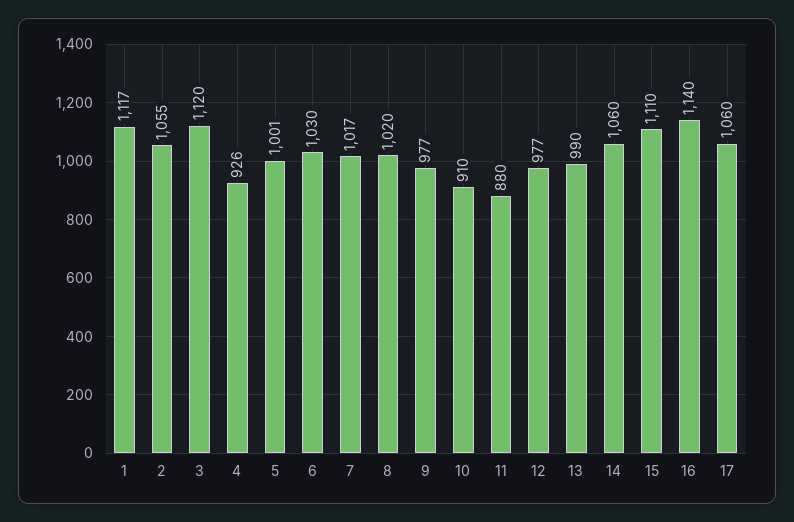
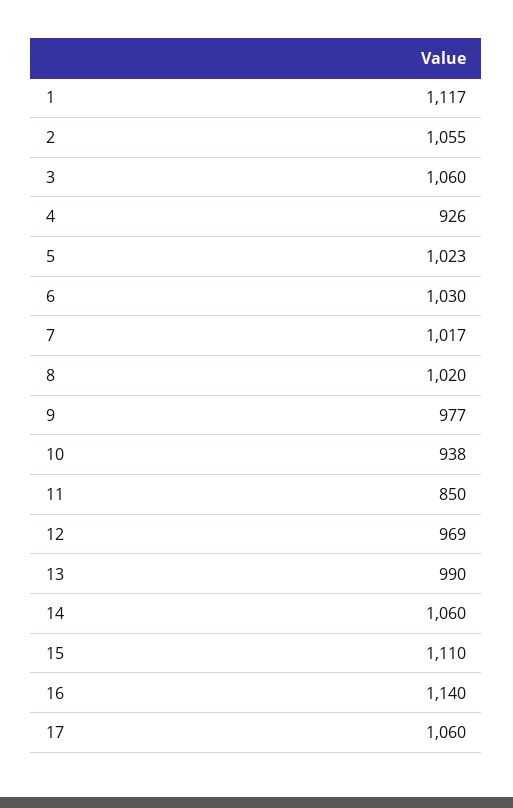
  {
    "1": 1117,
    "2": 1055,
-   "3": 1120,
+   "3": 1060,
    "4": 926,
-   "5": 1001,
+   "5": 1023,
    "6": 1030,
    "7": 1017,
    "8": 1020,
    "9": 977,
-   "10": 910,
+   "10": 938,
-   "11": 880,
+   "11": 850,
-   "12": 977,
+   "12": 969,
    "13": 990,
    "14": 1060,
    "15": 1110,
    "16": 1140,
    "17": 1060
  }

